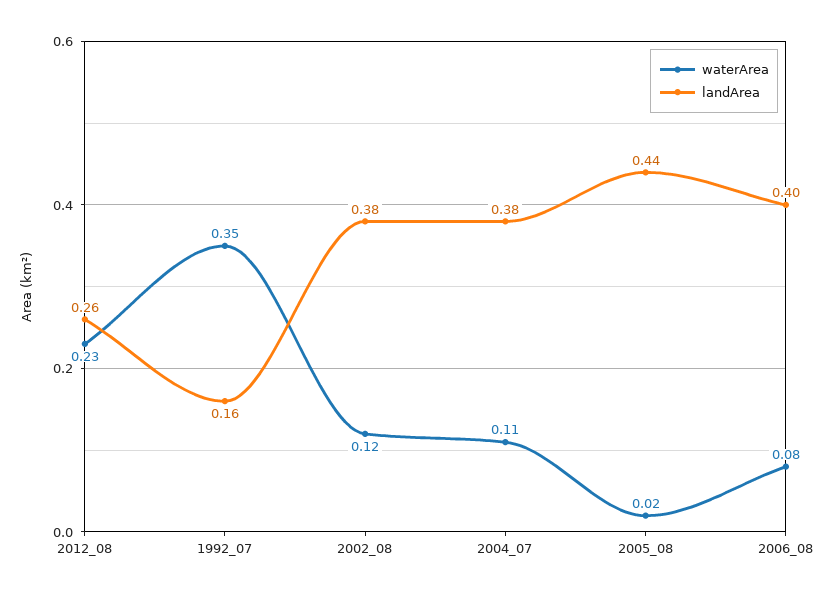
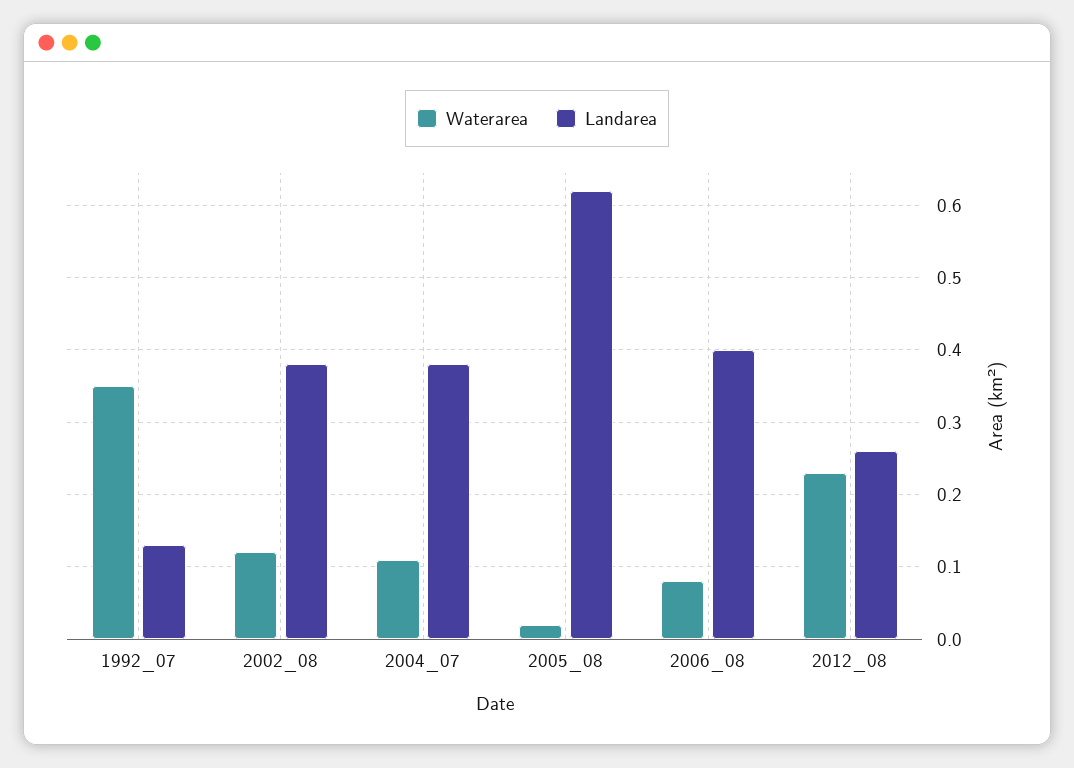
  {
    "waterArea": {
      "2012_08": 0.23,
      "1992_07": 0.35,
      "2002_08": 0.12,
      "2004_07": 0.11,
      "2005_08": 0.02,
      "2006_08": 0.08
    },
    "landArea": {
      "2012_08": 0.26,
-     "1992_07": 0.16,
+     "1992_07": 0.13,
      "2002_08": 0.38,
      "2004_07": 0.38,
-     "2005_08": 0.44,
+     "2005_08": 0.62,
      "2006_08": 0.4
    }
  }

